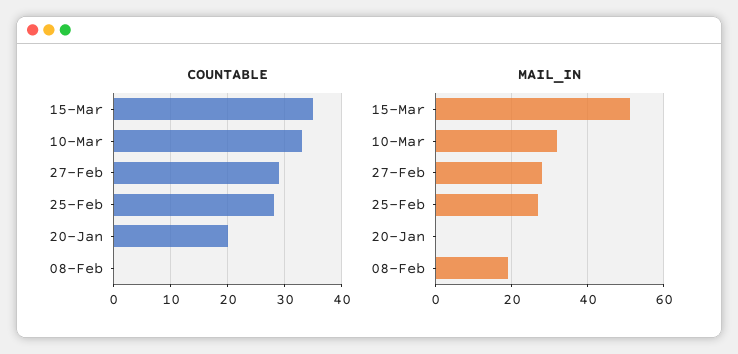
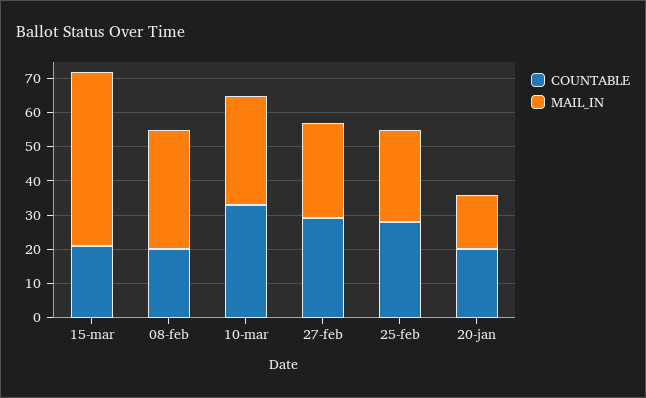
  {
    "COUNTABLE": {
-     "15-Mar": 35,
+     "15-Mar": 20,
      "10-Mar": 35,
      "27-Feb": 30,
      "25-Feb": 30,
      "20-Jan": 20,
-     "08-Feb": 0
+     "08-Feb": 20
    },
    "MAIL_IN": {
      "15-Mar": 50,
      "10-Mar": 30,
      "27-Feb": 30,
      "25-Feb": 25,
-     "20-Jan": 0,
+     "20-Jan": 15,
-     "08-Feb": 20
+     "08-Feb": 35
    }
  }

